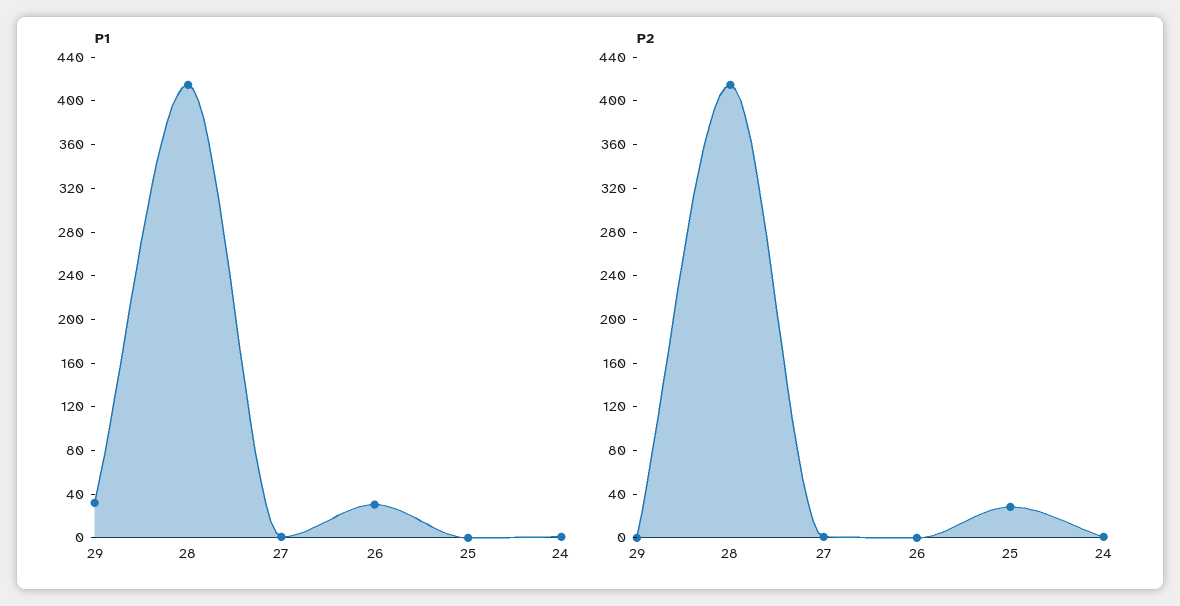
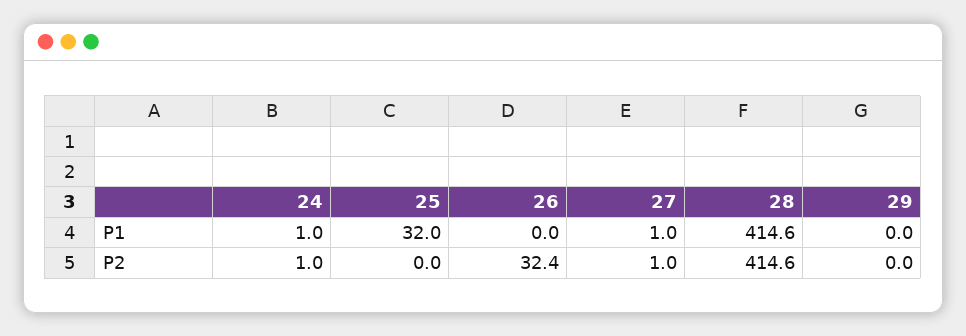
  {
    "P1": {
-     "29": 30,
+     "29": 0,
      "28": 414.6,
      "27": 1,
-     "26": 30,
+     "26": 0,
-     "25": 0,
+     "25": 32,
      "24": 1
    },
    "P2": {
      "29": 0,
      "28": 414.6,
      "27": 1,
-     "26": 0,
+     "26": 32.4,
-     "25": 30,
+     "25": 0,
      "24": 1
    }
  }

